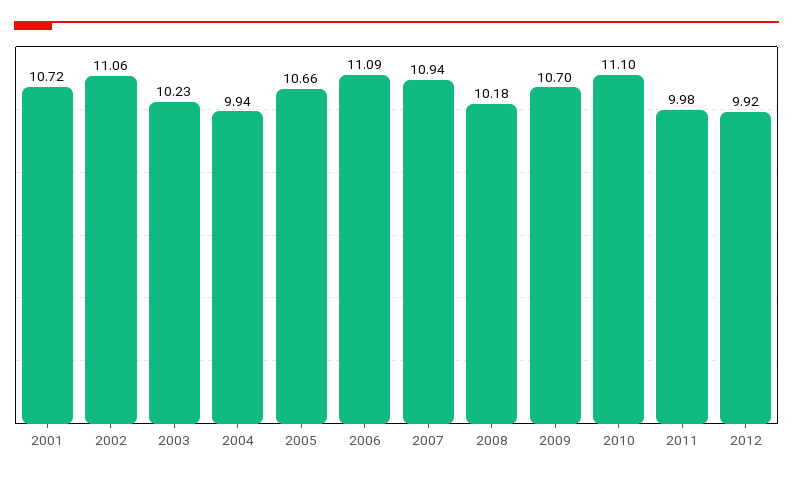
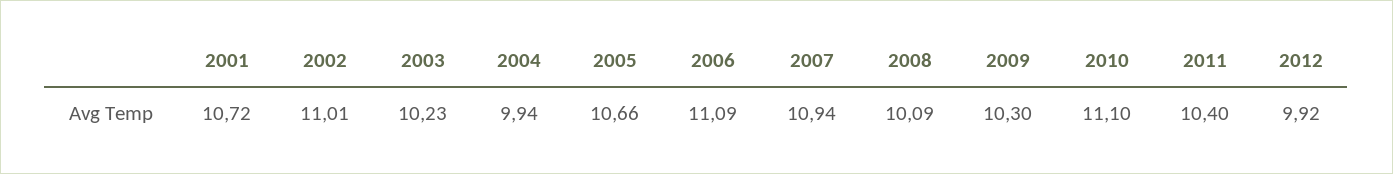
  {
    "2001": 10.72,
-   "2002": 11.06,
+   "2002": 11.01,
    "2003": 10.23,
    "2004": 9.94,
    "2005": 10.66,
    "2006": 11.09,
    "2007": 10.94,
-   "2008": 10.18,
+   "2008": 10.09,
-   "2009": 10.7,
+   "2009": 10.3,
    "2010": 11.1,
-   "2011": 9.98,
+   "2011": 10.4,
    "2012": 9.92
  }

